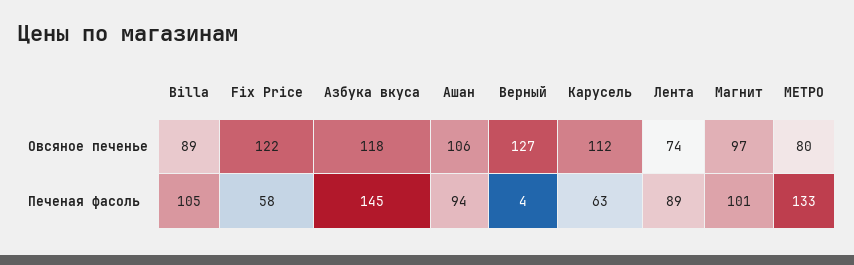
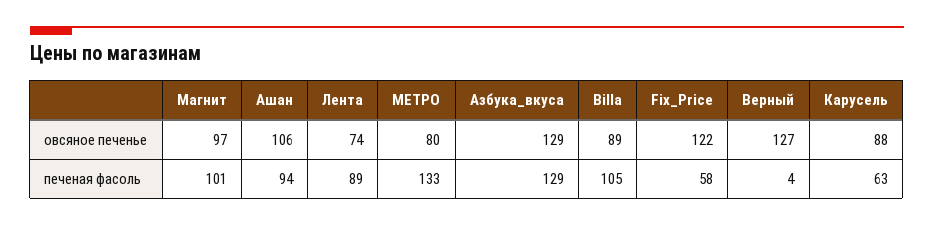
  {
    "Billa": {
      "Овсяное печенье": 89,
      "Печеная фасоль": 105
    },
    "Fix Price": {
      "Овсяное печенье": 122,
      "Печеная фасоль": 58
    },
    "Азбука вкуса": {
-     "Овсяное печенье": 118,
+     "Овсяное печенье": 129,
-     "Печеная фасоль": 145
+     "Печеная фасоль": 129
    },
    "Ашан": {
      "Овсяное печенье": 106,
      "Печеная фасоль": 94
    },
    "Верный": {
      "Овсяное печенье": 127,
      "Печеная фасоль": 4
    },
    "Карусель": {
-     "Овсяное печенье": 112,
+     "Овсяное печенье": 88,
      "Печеная фасоль": 63
    },
    "Лента": {
      "Овсяное печенье": 74,
      "Печеная фасоль": 89
    },
    "Магнит": {
      "Овсяное печенье": 97,
      "Печеная фасоль": 101
    },
    "МЕТРО": {
      "Овсяное печенье": 80,
      "Печеная фасоль": 133
    }
  }

